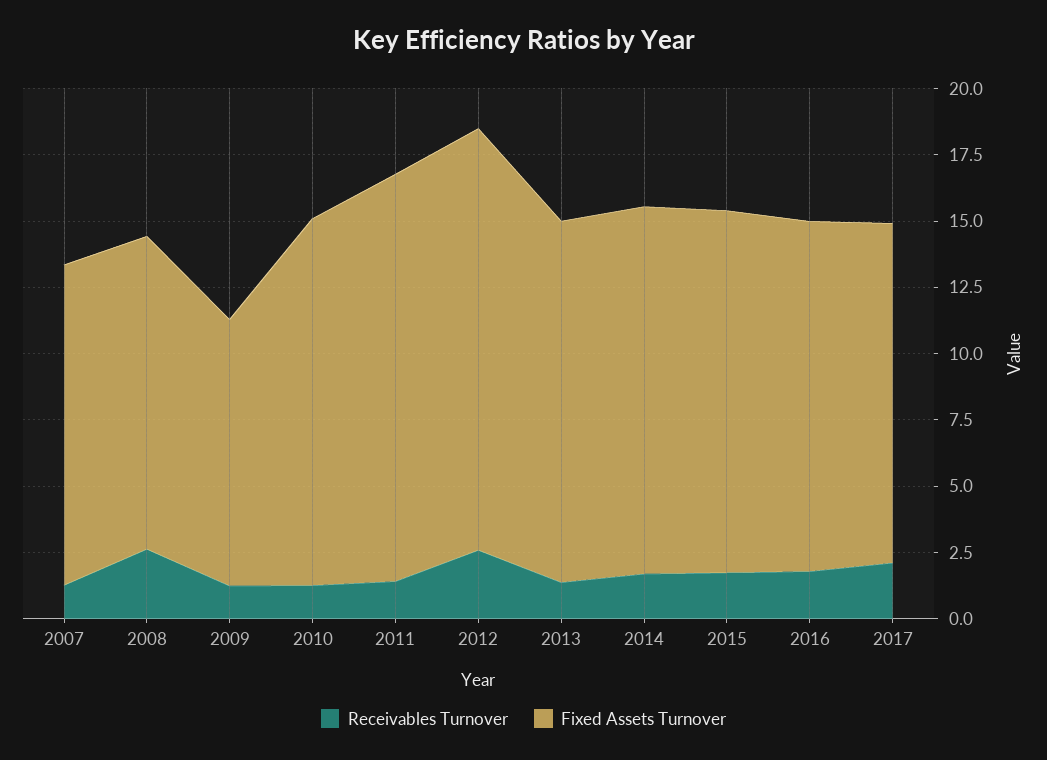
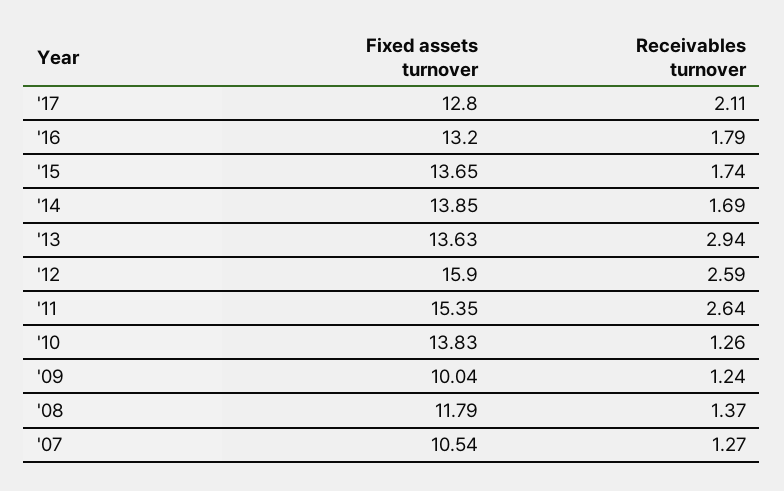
  {
    "Receivables Turnover": {
      "2007": 1.27,
-     "2008": 2.5,
+     "2008": 1.37,
      "2009": 1.24,
      "2010": 1.26,
-     "2011": 1.5,
+     "2011": 2.64,
      "2012": 2.59,
-     "2013": 1.5,
+     "2013": 2.94,
      "2014": 1.69,
      "2015": 1.74,
      "2016": 1.79,
      "2017": 2.11
    },
    "Fixed Assets Turnover": {
-     "2007": 12,
+     "2007": 10.54,
      "2008": 11.79,
      "2009": 10.04,
      "2010": 13.83,
      "2011": 15.35,
      "2012": 15.9,
      "2013": 13.63,
      "2014": 13.85,
      "2015": 13.65,
      "2016": 13.2,
      "2017": 12.8
    }
  }

